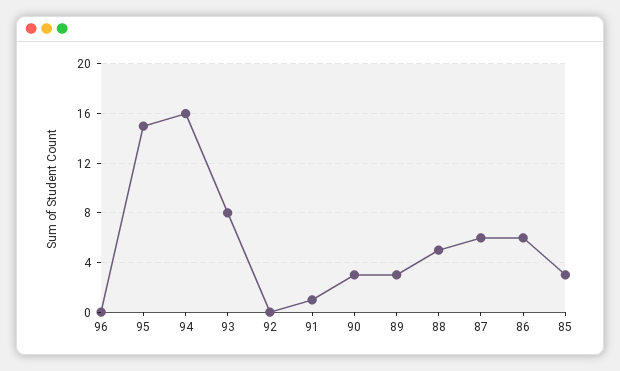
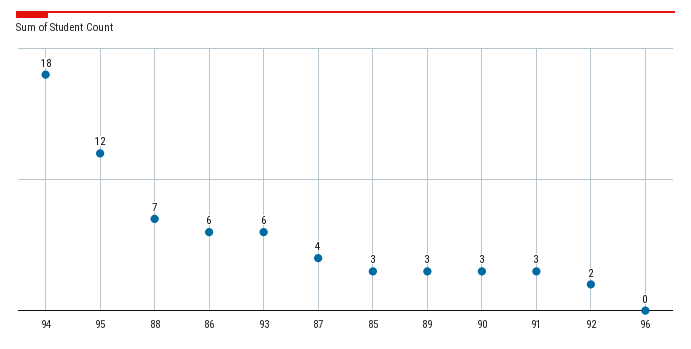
  {
    "96": 0,
-   "95": 15,
+   "95": 12,
-   "94": 16,
+   "94": 18,
-   "93": 8,
+   "93": 6,
-   "92": 0,
+   "92": 2,
-   "91": 1,
+   "91": 3,
    "90": 3,
    "89": 3,
-   "88": 5,
+   "88": 7,
-   "87": 6,
+   "87": 4,
    "86": 6,
    "85": 3
  }

